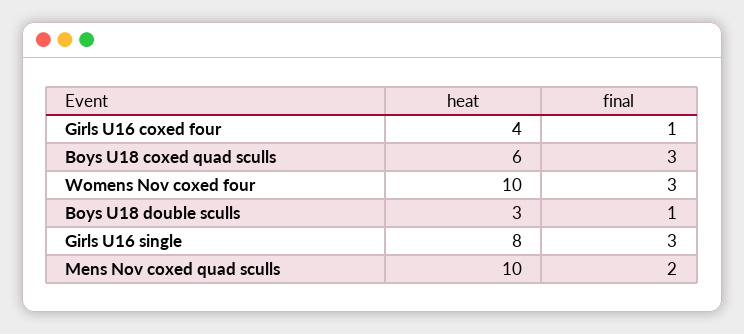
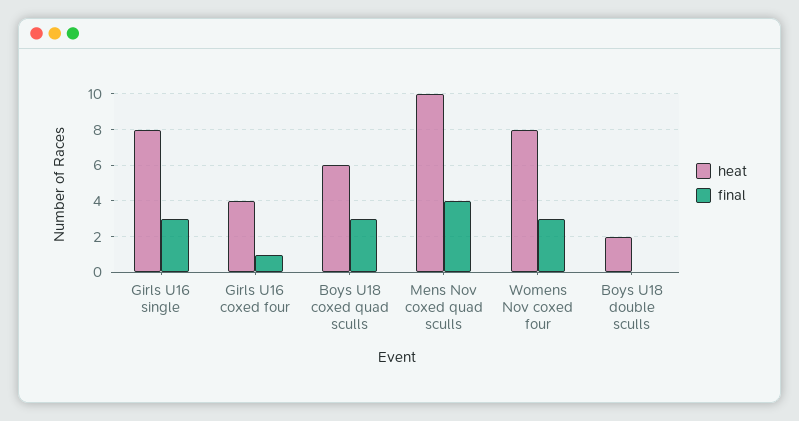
  {
    "heat": {
      "Girls U16 coxed four": 4,
      "Boys U18 coxed quad sculls": 6,
-     "Womens Nov coxed four": 10,
+     "Womens Nov coxed four": 8,
-     "Boys U18 double sculls": 3,
+     "Boys U18 double sculls": 2,
      "Girls U16 single": 8,
      "Mens Nov coxed quad sculls": 10
    },
    "final": {
      "Girls U16 coxed four": 1,
      "Boys U18 coxed quad sculls": 3,
      "Womens Nov coxed four": 3,
-     "Boys U18 double sculls": 1,
+     "Boys U18 double sculls": 0,
      "Girls U16 single": 3,
-     "Mens Nov coxed quad sculls": 2
+     "Mens Nov coxed quad sculls": 4
    }
  }

